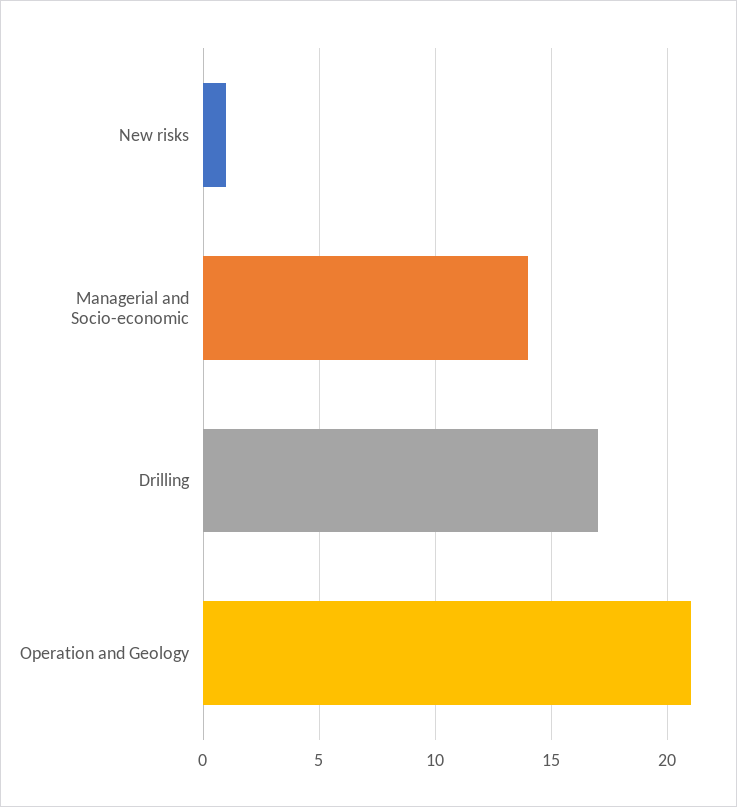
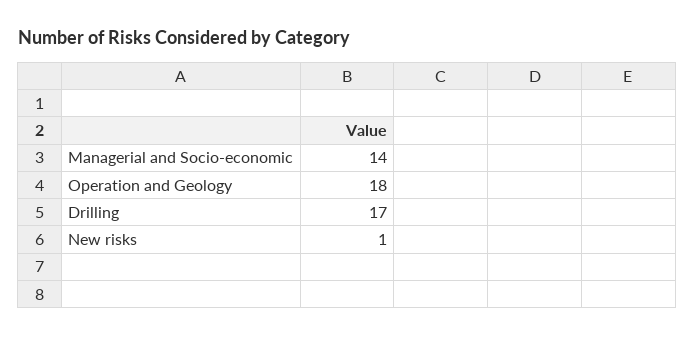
  {
    "New risks": 1,
    "Managerial and Socio-economic": 14,
    "Drilling": 17,
-   "Operation and Geology": 21
+   "Operation and Geology": 18
  }

